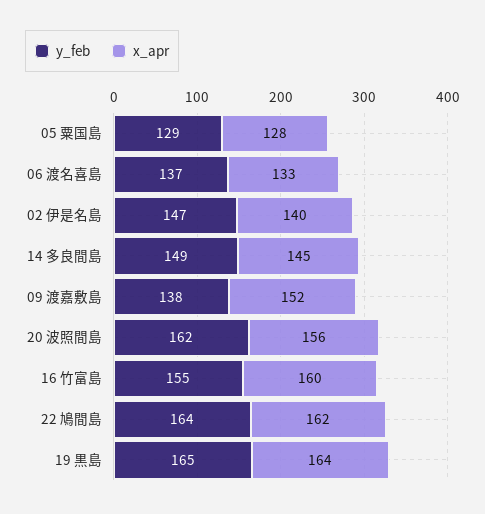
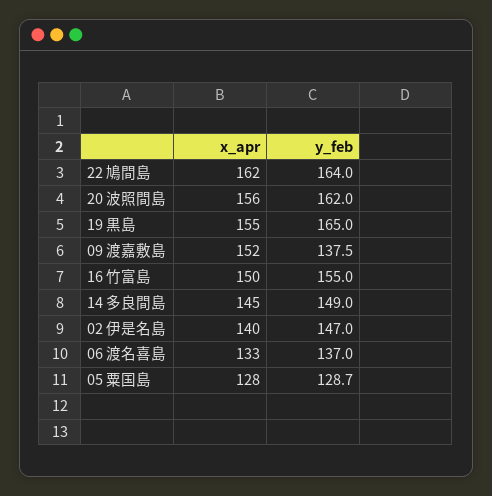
  {
    "y_feb": {
      "05 粟国島": 128.7,
      "06 渡名喜島": 137,
      "02 伊是名島": 147,
      "14 多良間島": 149,
      "09 渡嘉敷島": 137.5,
      "20 波照間島": 162,
      "16 竹富島": 155,
      "22 鳩間島": 164,
      "19 黒島": 165
    },
    "x_apr": {
      "05 粟国島": 128,
      "06 渡名喜島": 133,
      "02 伊是名島": 140,
      "14 多良間島": 145,
      "09 渡嘉敷島": 152,
      "20 波照間島": 156,
-     "16 竹富島": 160,
+     "16 竹富島": 150,
      "22 鳩間島": 162,
-     "19 黒島": 164
+     "19 黒島": 155
    }
  }

